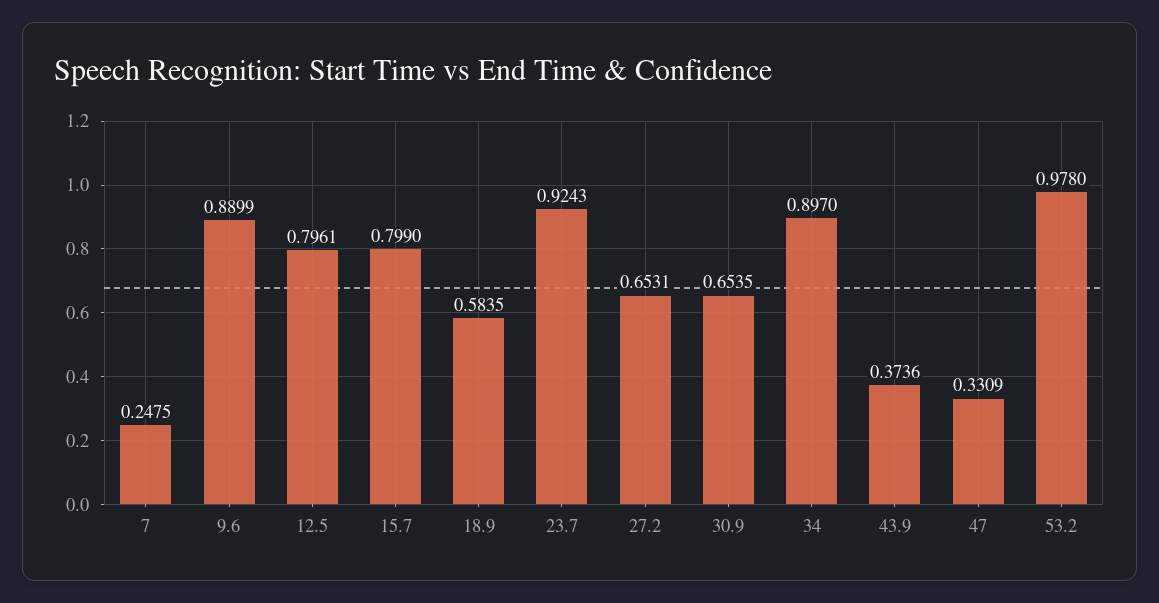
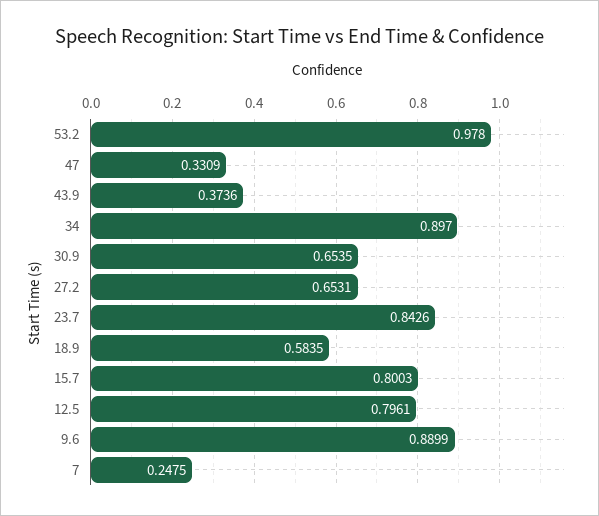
  {
    "7": 0.2475,
    "9.6": 0.8899,
    "12.5": 0.7961,
-   "15.7": 0.799,
+   "15.7": 0.8003,
    "18.9": 0.5835,
-   "23.7": 0.9243,
+   "23.7": 0.8426,
    "27.2": 0.6531,
    "30.9": 0.6535,
    "34": 0.897,
    "43.9": 0.3736,
    "47": 0.3309,
    "53.2": 0.978
  }

